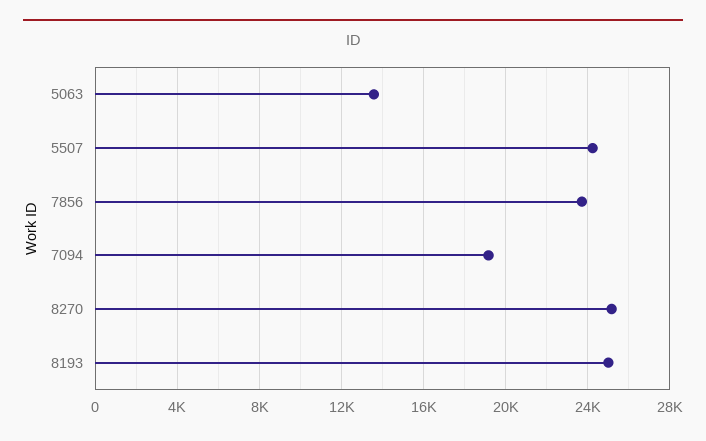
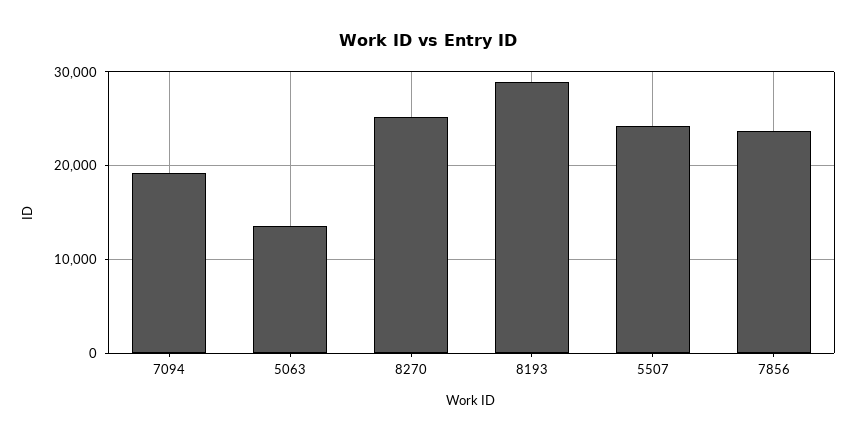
  {
    "5063": 13500,
    "5507": 24000,
    "7856": 23500,
    "7094": 19000,
    "8270": 25000,
-   "8193": 25000
+   "8193": 29000
  }

